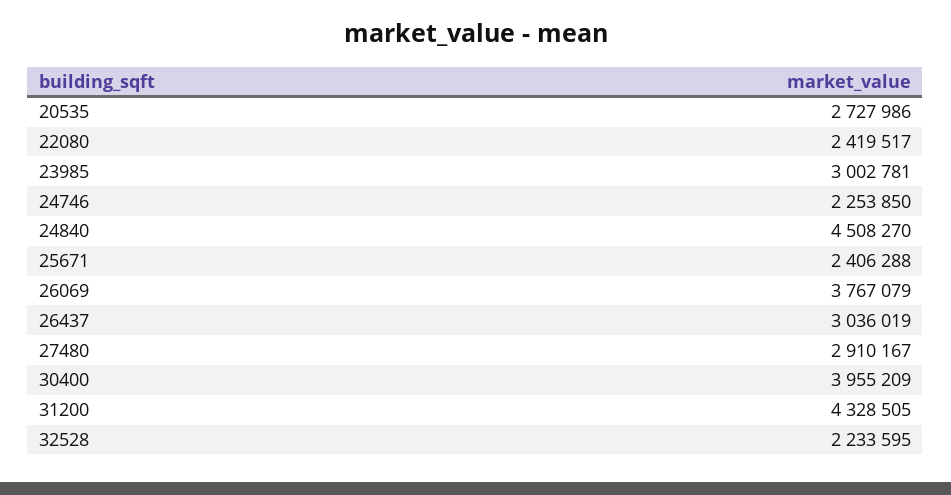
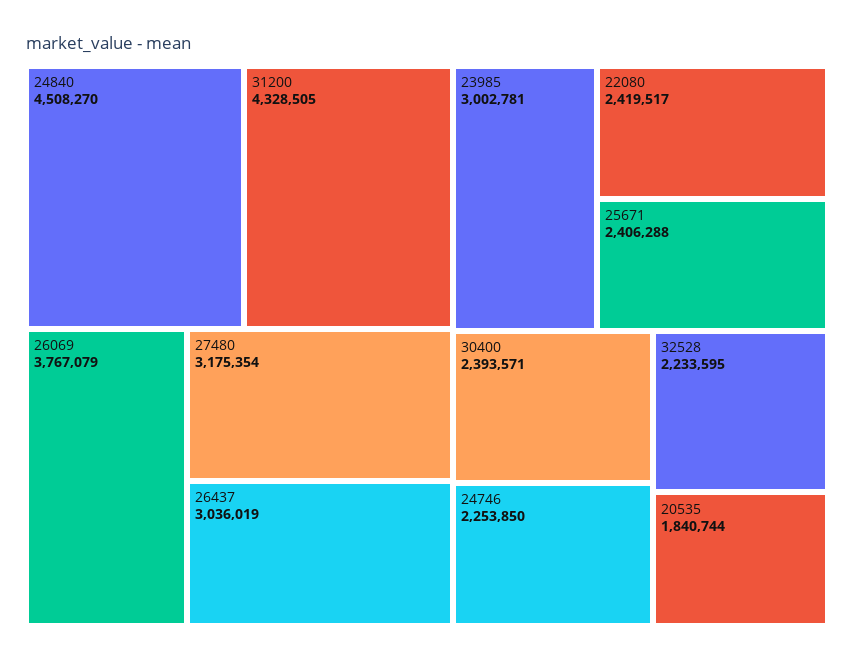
  {
-   "20535": 2727986,
+   "20535": 1840744,
    "22080": 2419517,
    "23985": 3002781,
    "24746": 2253850,
    "24840": 4508270,
    "25671": 2406288,
    "26069": 3767079,
    "26437": 3036019,
-   "27480": 2910167,
+   "27480": 3175354,
-   "30400": 3955209,
+   "30400": 2393571,
    "31200": 4328505,
    "32528": 2233595
  }

